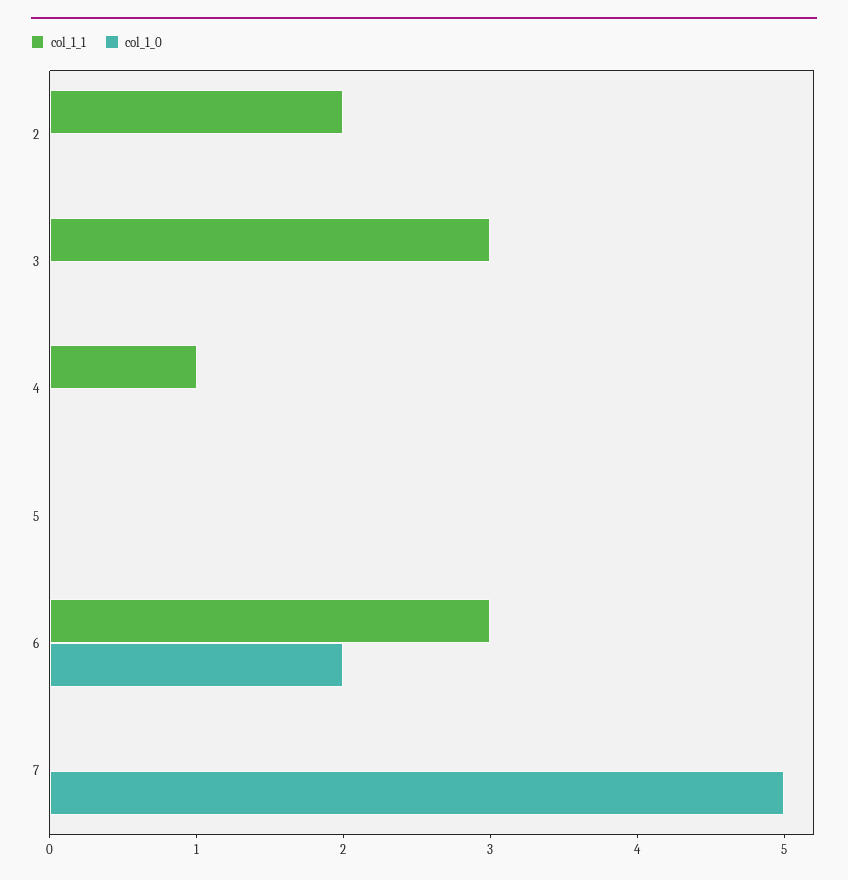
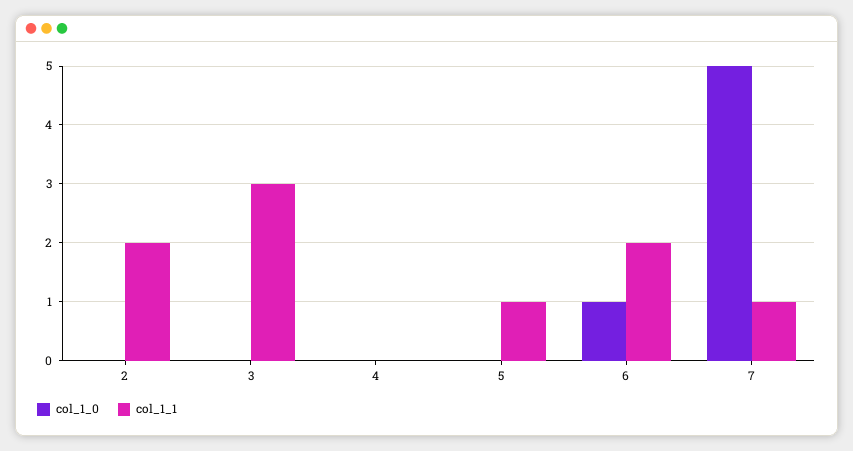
  {
    "col_1_1": {
      "2": 2,
      "3": 3,
-     "4": 1,
+     "4": 0,
-     "5": 0,
+     "5": 1,
-     "6": 3,
+     "6": 2,
-     "7": 0
+     "7": 1
    },
    "col_1_0": {
      "2": 0,
      "3": 0,
      "4": 0,
      "5": 0,
-     "6": 2,
+     "6": 1,
      "7": 5
    }
  }

